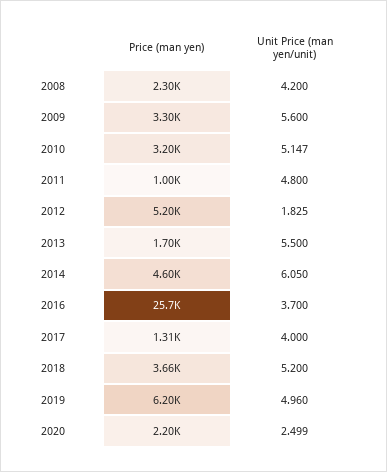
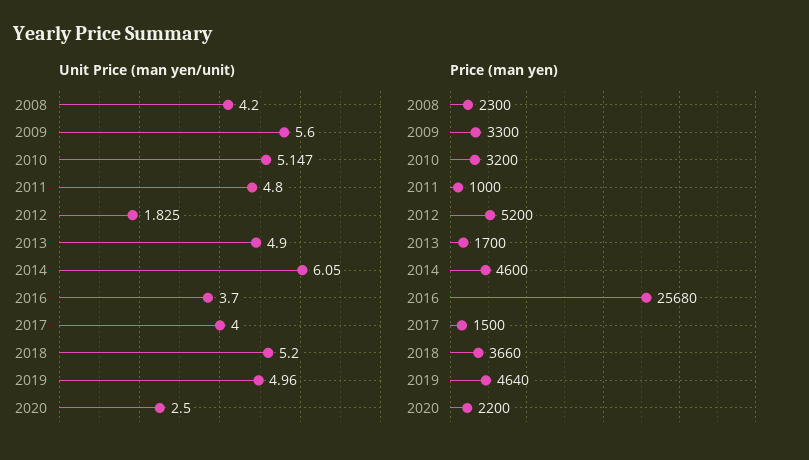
  {
    "Price (man yen)": {
      "2008": 2300,
      "2009": 3300,
      "2010": 3200,
      "2011": 1000,
      "2012": 5200,
      "2013": 1700,
      "2014": 4600,
      "2016": 25680,
-     "2017": 1310,
+     "2017": 1500,
      "2018": 3660,
-     "2019": 6200,
+     "2019": 4640,
      "2020": 2200
    },
    "Unit Price (man yen/unit)": {
      "2008": 4.2,
      "2009": 5.6,
      "2010": 5.147,
      "2011": 4.8,
      "2012": 1.825,
-     "2013": 5.5,
+     "2013": 4.9,
      "2014": 6.05,
      "2016": 3.7,
      "2017": 4,
      "2018": 5.2,
      "2019": 4.96,
-     "2020": 2.499
+     "2020": 2.5
    }
  }

